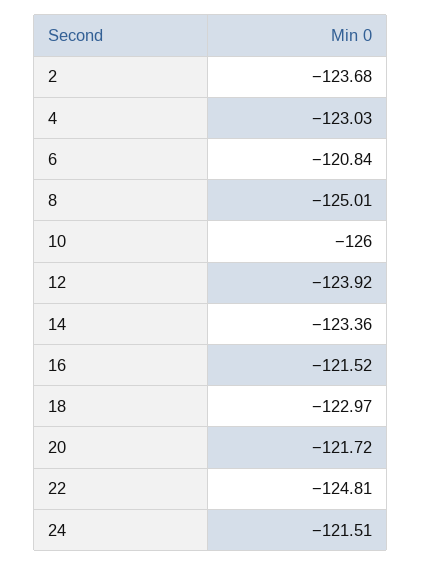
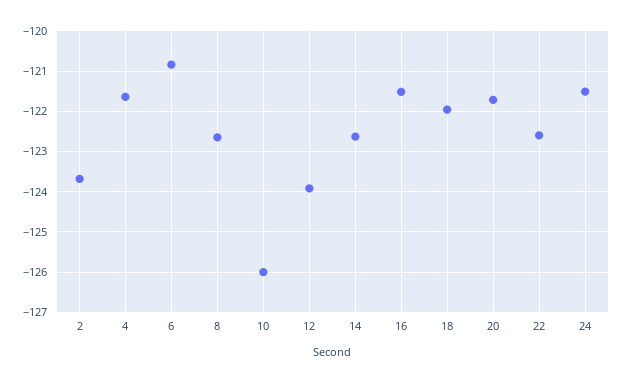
  {
    "2": -123.68,
-   "4": -123.03,
+   "4": -121.6,
    "6": -120.84,
-   "8": -125.01,
+   "8": -122.6,
    "10": -126,
    "12": -123.92,
-   "14": -123.36,
+   "14": -122.6,
    "16": -121.52,
-   "18": -122.97,
+   "18": -122,
    "20": -121.72,
-   "22": -124.81,
+   "22": -122.6,
    "24": -121.51
  }

